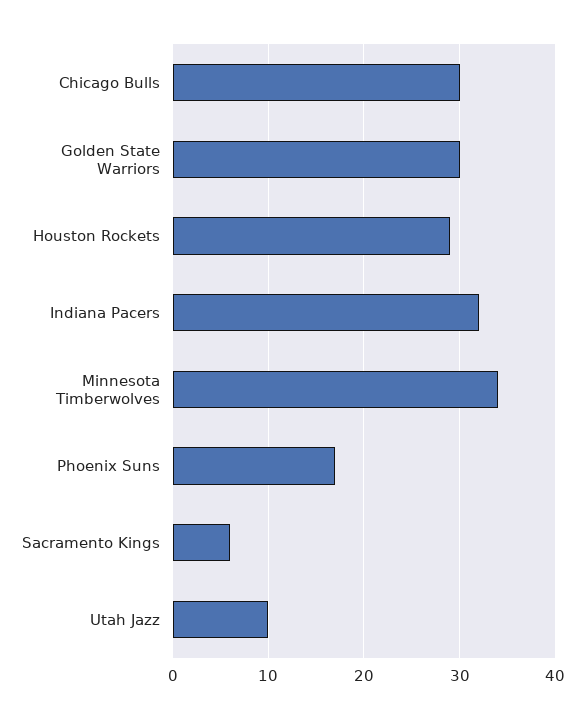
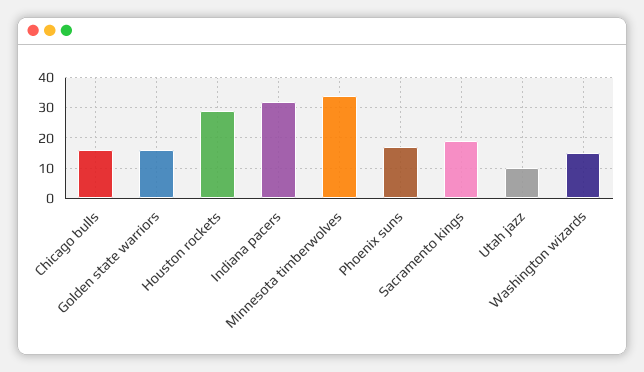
  {
-   "Chicago Bulls": 30,
+   "Chicago Bulls": 15,
-   "Golden State Warriors": 30,
+   "Golden State Warriors": 15,
    "Houston Rockets": 29,
    "Indiana Pacers": 32,
    "Minnesota Timberwolves": 34,
    "Phoenix Suns": 17,
-   "Sacramento Kings": 6,
+   "Sacramento Kings": 20,
-   "Utah Jazz": 10
+   "Utah Jazz": 10,
+   "Washington wizards": 15
  }

